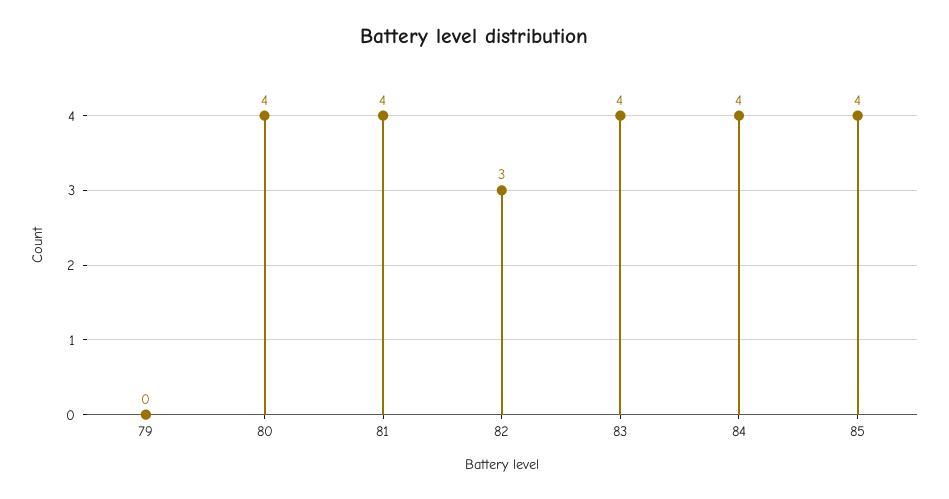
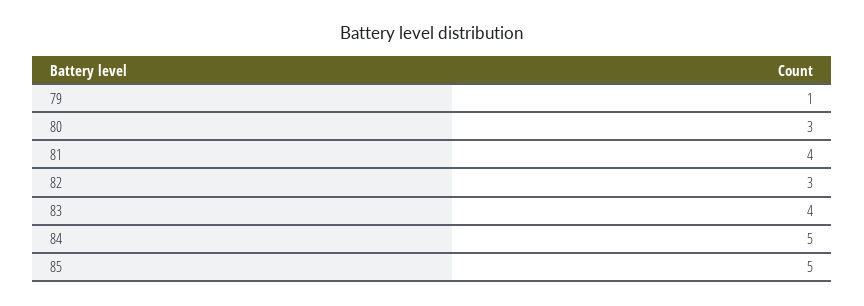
  {
-   "79": 0,
+   "79": 1,
-   "80": 4,
+   "80": 3,
    "81": 4,
    "82": 3,
    "83": 4,
-   "84": 4,
+   "84": 5,
-   "85": 4
+   "85": 5
  }

